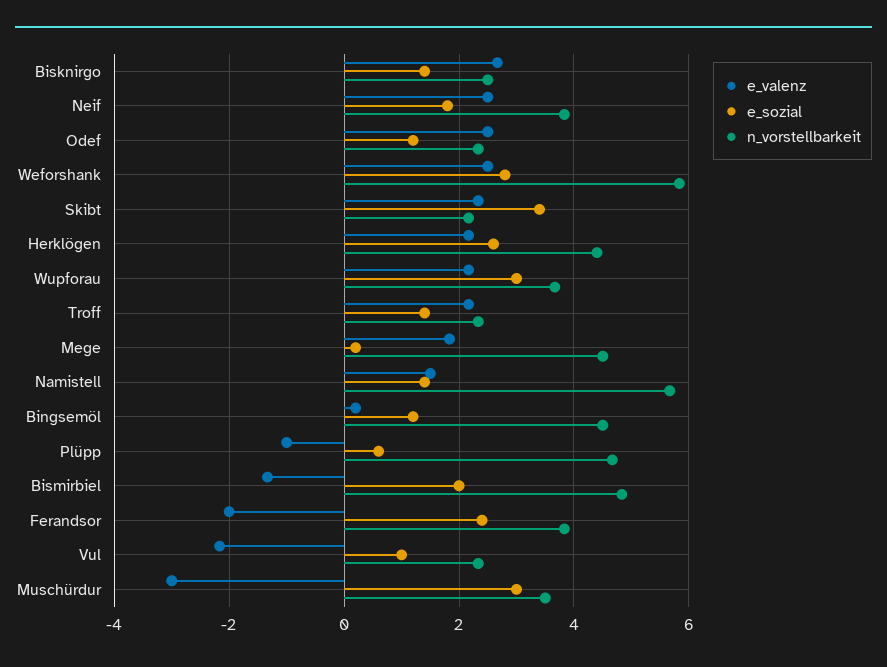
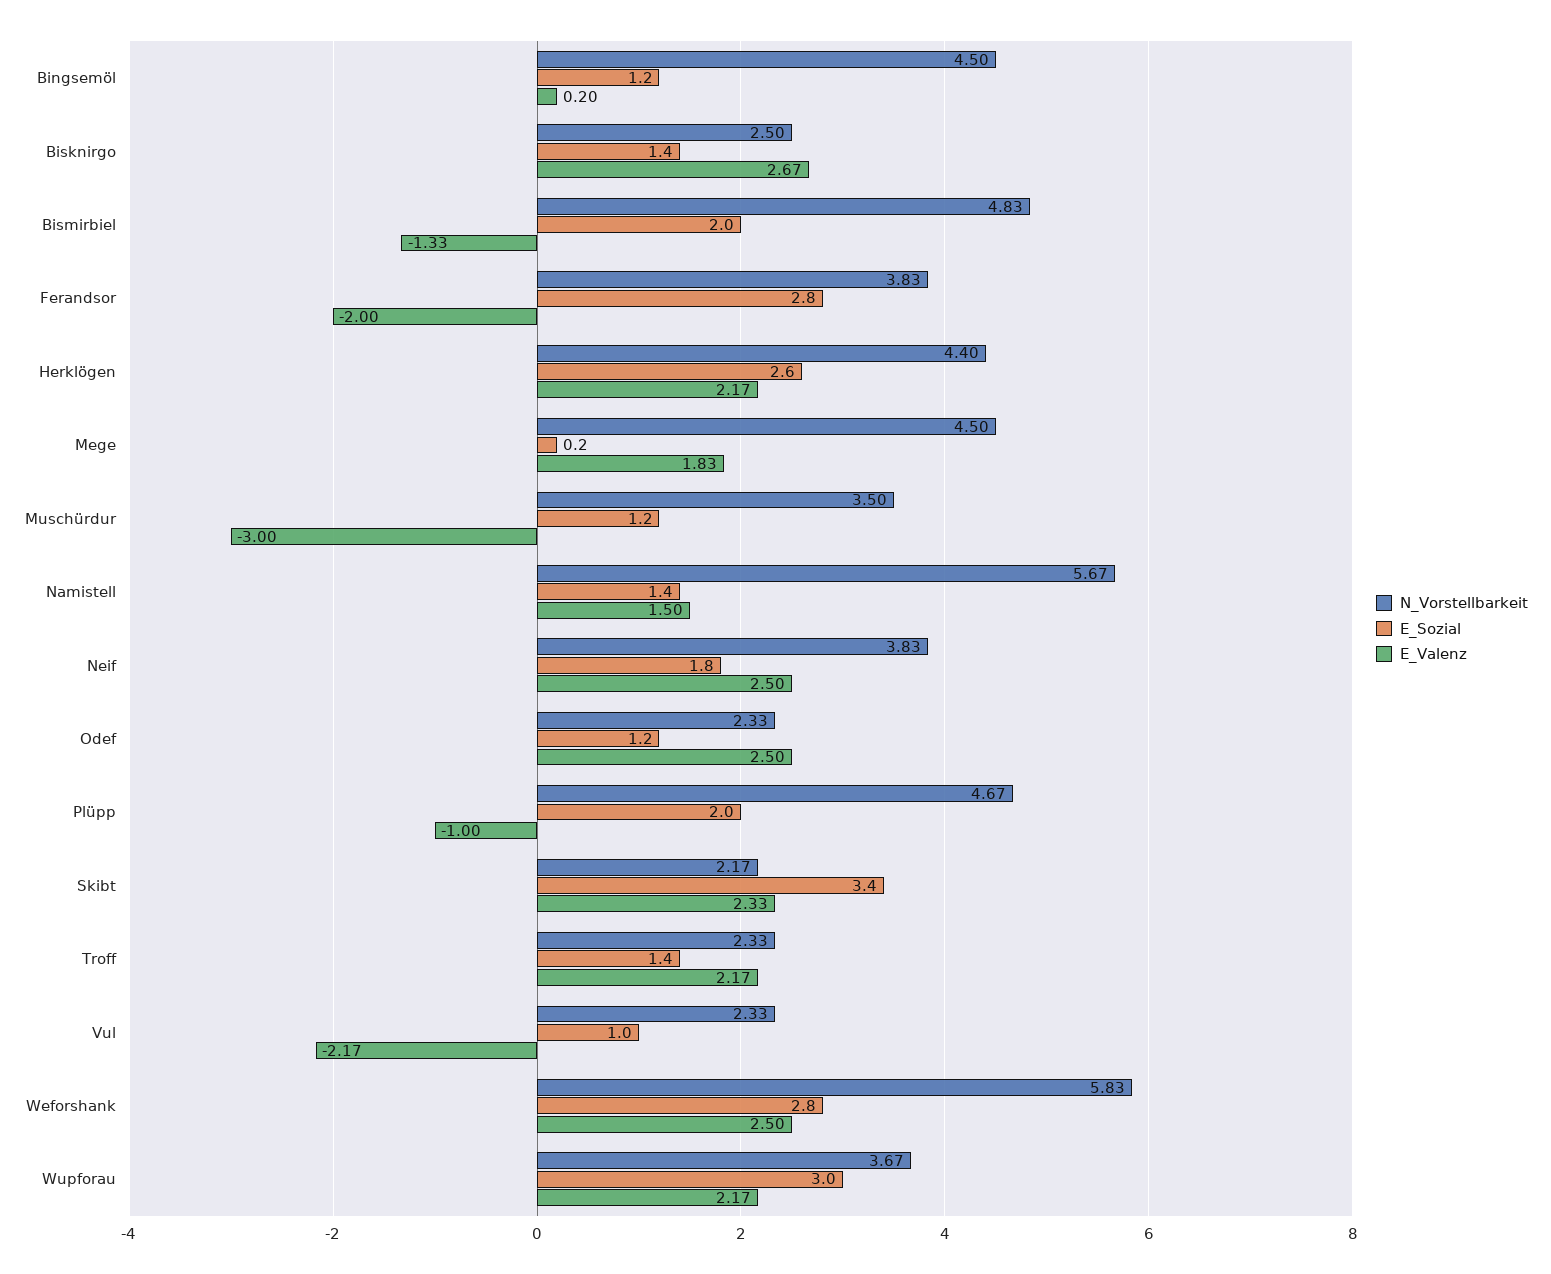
  {
    "e_valenz": {
      "Bisknirgo": 2.67,
      "Neif": 2.5,
      "Odef": 2.5,
      "Weforshank": 2.5,
      "Skibt": 2.33,
      "Herklögen": 2.17,
      "Wupforau": 2.17,
      "Troff": 2.17,
      "Mege": 1.83,
      "Namistell": 1.5,
      "Bingsemöl": 0.2,
      "Plüpp": -1,
      "Bismirbiel": -1.33,
      "Ferandsor": -2,
      "Vul": -2.17,
      "Muschürdur": -3
    },
    "e_sozial": {
      "Bisknirgo": 1.4,
      "Neif": 1.8,
      "Odef": 1.2,
      "Weforshank": 2.8,
      "Skibt": 3.4,
      "Herklögen": 2.6,
      "Wupforau": 3,
      "Troff": 1.4,
      "Mege": 0.2,
      "Namistell": 1.4,
      "Bingsemöl": 1.2,
-     "Plüpp": 0.6,
+     "Plüpp": 2,
      "Bismirbiel": 2,
-     "Ferandsor": 2.4,
+     "Ferandsor": 2.8,
      "Vul": 1,
-     "Muschürdur": 3
+     "Muschürdur": 1.2
    },
    "n_vorstellbarkeit": {
      "Bisknirgo": 2.5,
      "Neif": 3.83,
      "Odef": 2.33,
      "Weforshank": 5.83,
      "Skibt": 2.17,
      "Herklögen": 4.4,
      "Wupforau": 3.67,
      "Troff": 2.33,
      "Mege": 4.5,
      "Namistell": 5.67,
      "Bingsemöl": 4.5,
      "Plüpp": 4.67,
      "Bismirbiel": 4.83,
      "Ferandsor": 3.83,
      "Vul": 2.33,
      "Muschürdur": 3.5
    }
  }

